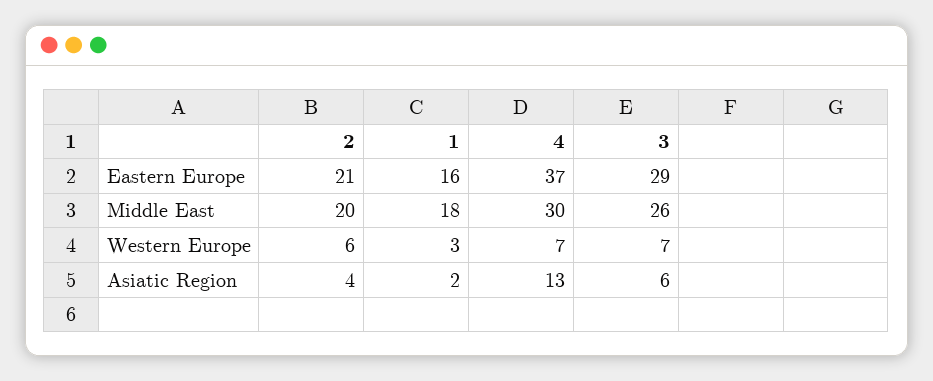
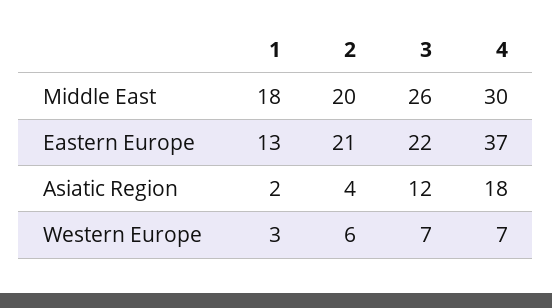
  {
    "2": {
      "Eastern Europe": 21,
      "Middle East": 20,
      "Western Europe": 6,
      "Asiatic Region": 4
    },
    "1": {
-     "Eastern Europe": 16,
+     "Eastern Europe": 13,
      "Middle East": 18,
      "Western Europe": 3,
      "Asiatic Region": 2
    },
    "4": {
      "Eastern Europe": 37,
      "Middle East": 30,
      "Western Europe": 7,
-     "Asiatic Region": 13
+     "Asiatic Region": 18
    },
    "3": {
-     "Eastern Europe": 29,
+     "Eastern Europe": 22,
      "Middle East": 26,
      "Western Europe": 7,
-     "Asiatic Region": 6
+     "Asiatic Region": 12
    }
  }

